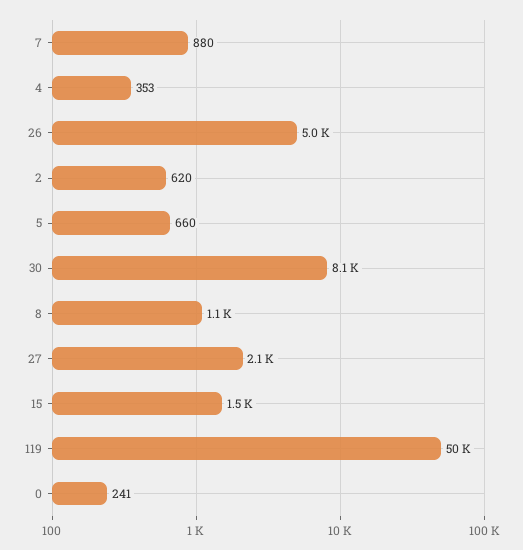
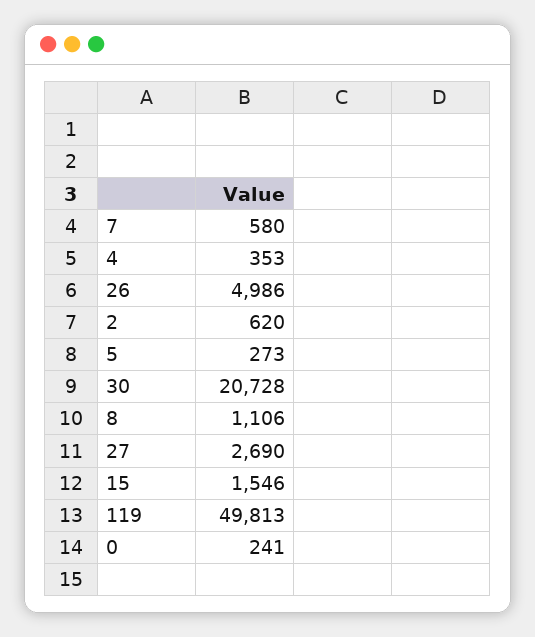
  {
-   "7": 880,
+   "7": 580,
    "4": 353,
    "26": 4986,
    "2": 620,
-   "5": 660,
+   "5": 273,
-   "30": 8100,
+   "30": 20728,
    "8": 1106,
-   "27": 2100,
+   "27": 2690,
    "15": 1546,
    "119": 49813,
    "0": 241
  }

